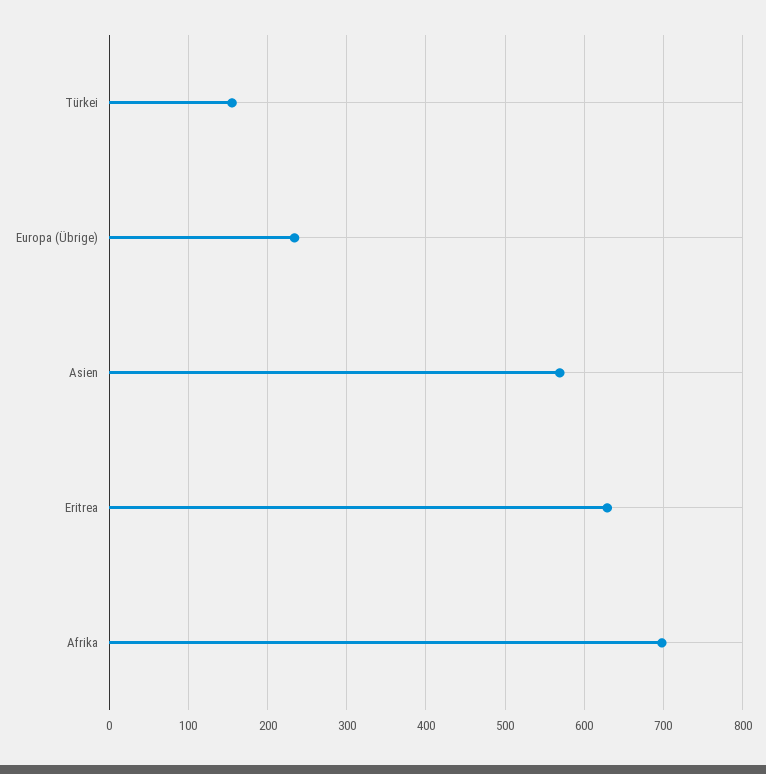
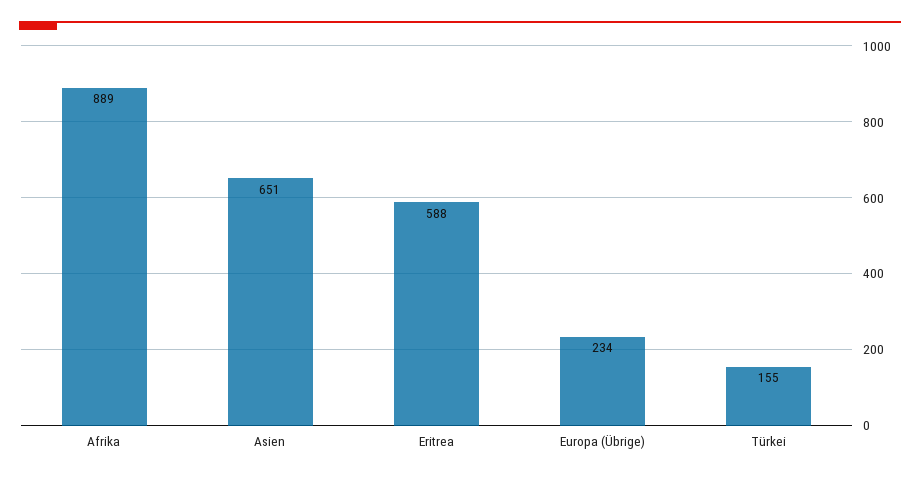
  {
    "Türkei": 155,
    "Europa (Übrige)": 234,
-   "Asien": 570,
+   "Asien": 651,
-   "Eritrea": 630,
+   "Eritrea": 588,
-   "Afrika": 700
+   "Afrika": 889
  }

